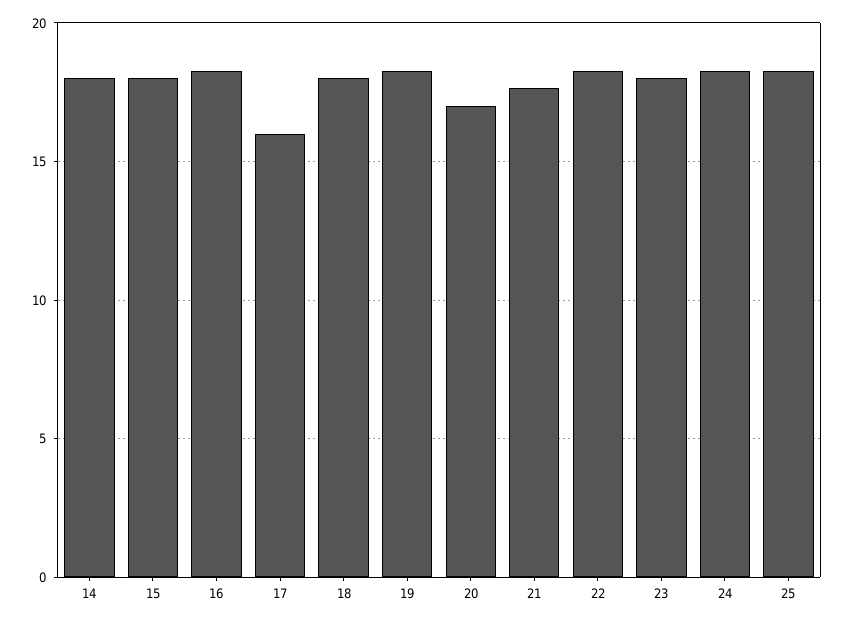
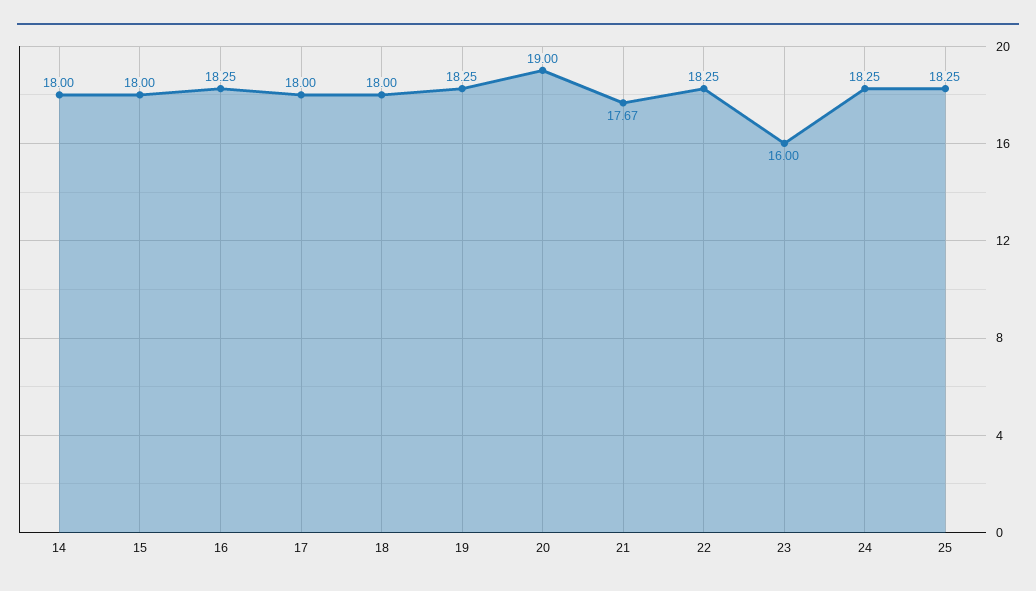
  {
    "14": 18,
    "15": 18,
    "16": 18.25,
-   "17": 16,
+   "17": 18,
    "18": 18,
    "19": 18.25,
-   "20": 17,
+   "20": 19,
    "21": 17.67,
    "22": 18.25,
-   "23": 18,
+   "23": 16,
    "24": 18.25,
    "25": 18.25
  }

